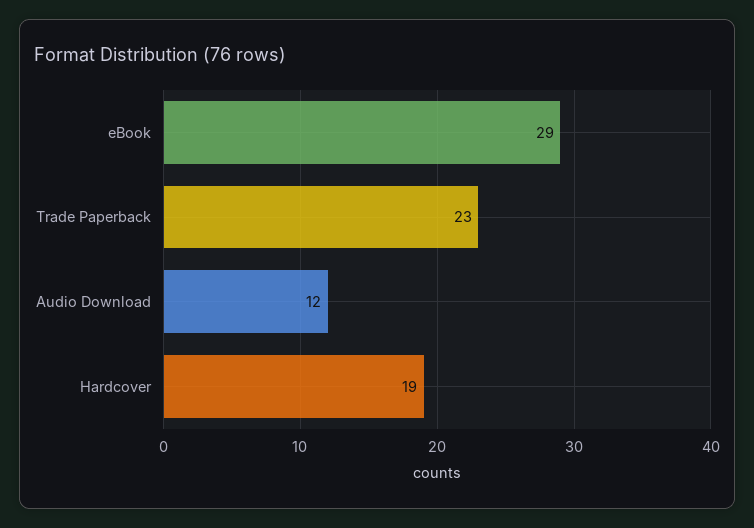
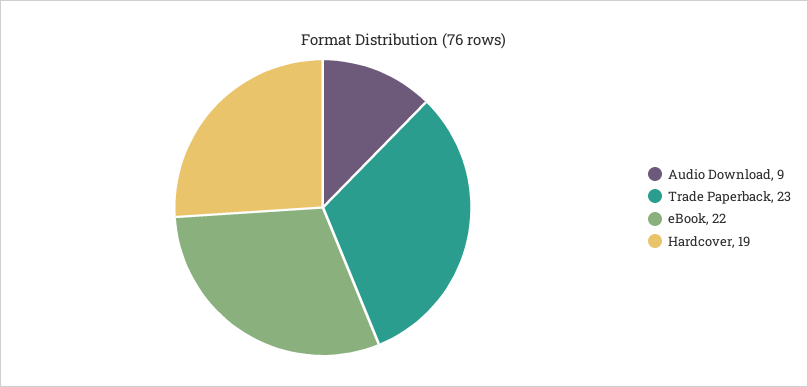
  {
-   "eBook": 29,
+   "eBook": 22,
    "Trade Paperback": 23,
-   "Audio Download": 12,
+   "Audio Download": 9,
    "Hardcover": 19
  }

